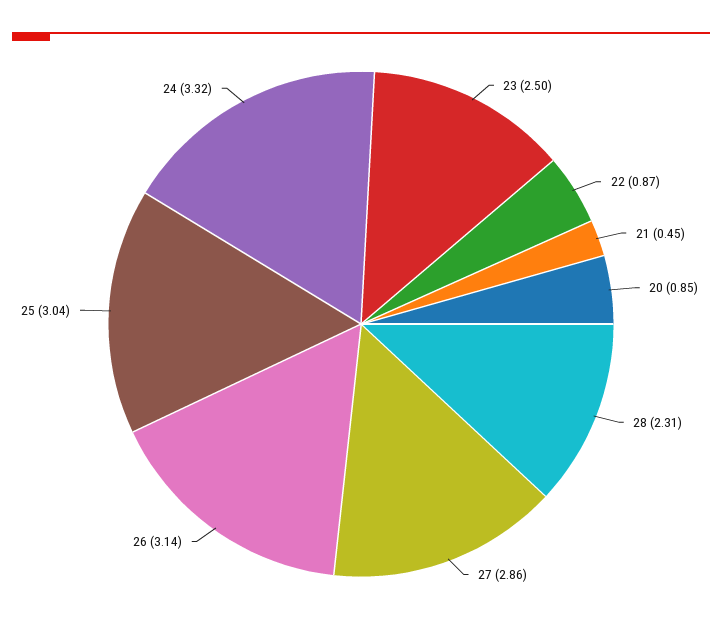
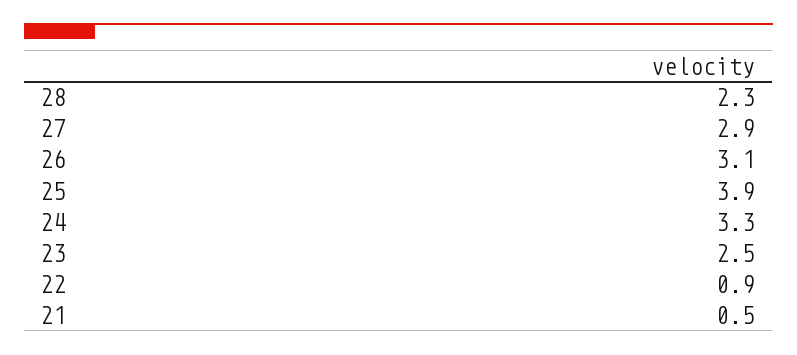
  {
    "23": 2.5,
    "22": 0.87,
    "21": 0.45,
-   "20": 0.85,
    "28": 2.31,
    "27": 2.86,
    "26": 3.14,
-   "25": 3.04,
+   "25": 3.9,
    "24": 3.32
  }

